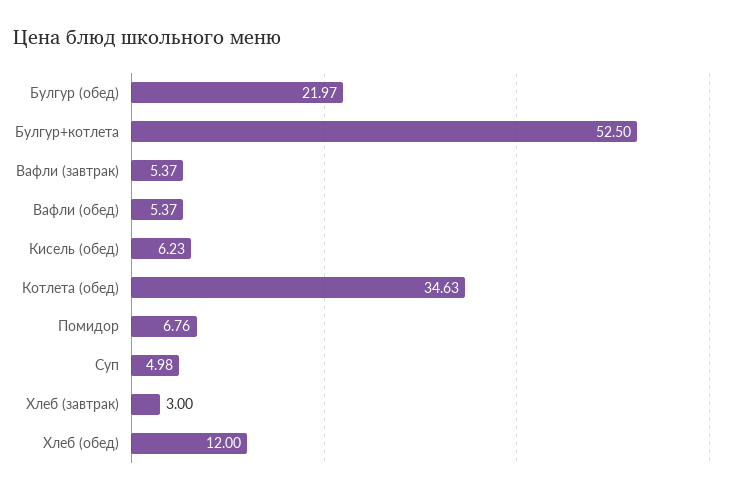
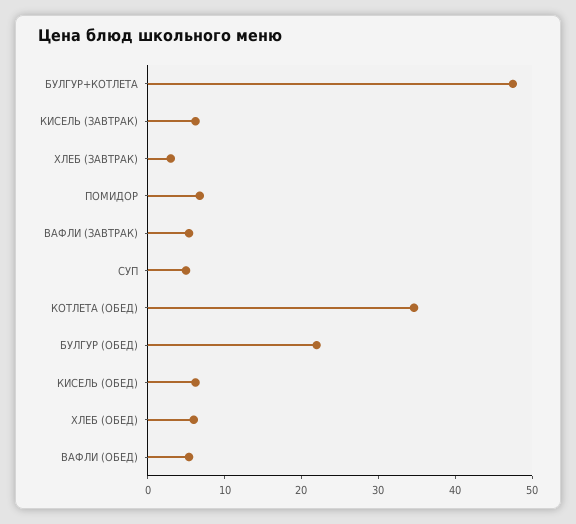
  {
    "Булгур (обед)": 21.97,
-   "Булгур+котлета": 52.5,
+   "Булгур+котлета": 48,
    "Вафли (завтрак)": 5.37,
    "Вафли (обед)": 5.37,
    "Кисель (обед)": 6.23,
    "Котлета (обед)": 34.63,
    "Помидор": 6.76,
    "Суп": 4.98,
    "Хлеб (завтрак)": 3,
-   "Хлеб (обед)": 12
+   "Хлеб (обед)": 6,
+   "КИСЕЛЬ (ЗАВТРАК)": 6
  }

